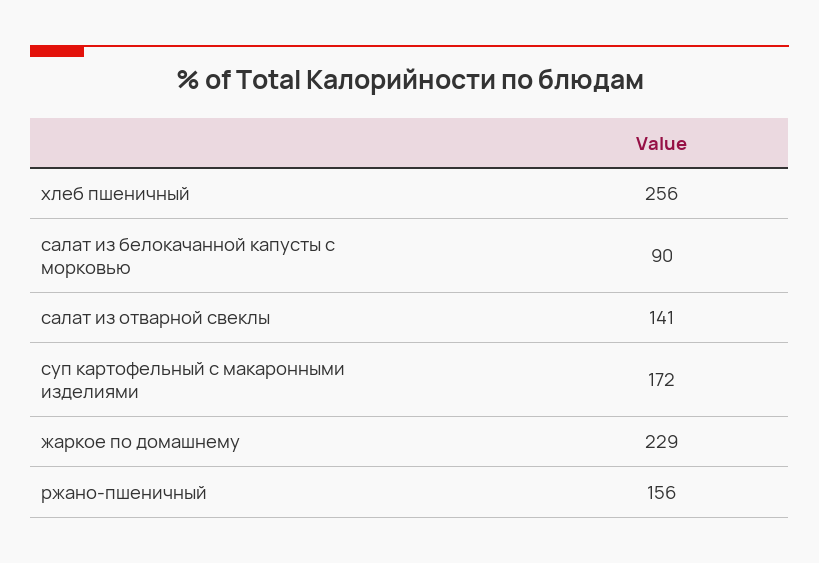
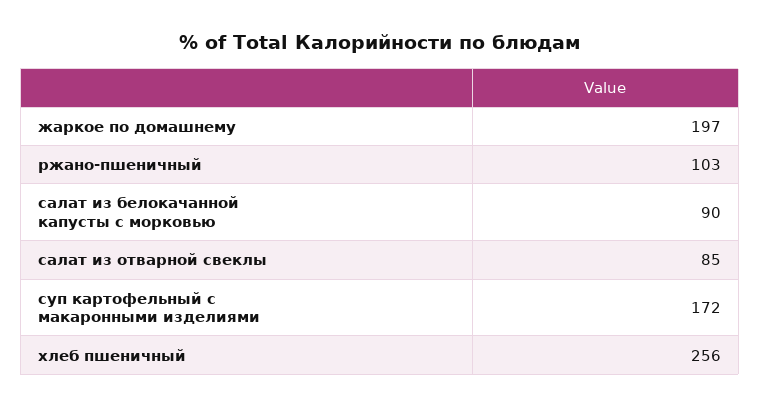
  {
    "хлеб пшеничный": 256,
    "салат из белокачанной капусты с морковью": 90,
-   "салат из отварной свеклы": 141,
+   "салат из отварной свеклы": 85,
    "суп картофельный с макаронными изделиями": 172,
-   "жаркое по домашнему": 229,
+   "жаркое по домашнему": 197,
-   "ржано-пшеничный": 156
+   "ржано-пшеничный": 103
  }

